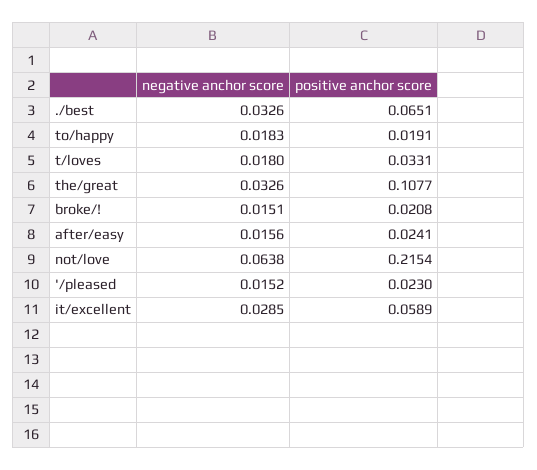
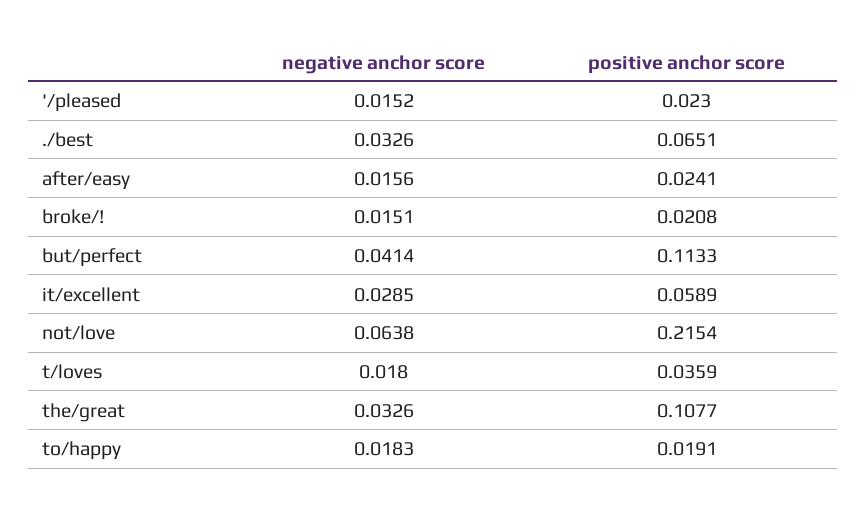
  {
    "negative anchor score": {
      "./best": 0.0326,
      "to/happy": 0.0183,
      "t/loves": 0.018,
      "the/great": 0.0326,
      "broke/!": 0.0151,
      "after/easy": 0.0156,
      "not/love": 0.0638,
      "'/pleased": 0.0152,
-     "it/excellent": 0.0285
+     "it/excellent": 0.0285,
+     "but/perfect": 0.0414
    },
    "positive anchor score": {
      "./best": 0.0651,
      "to/happy": 0.0191,
-     "t/loves": 0.0331,
+     "t/loves": 0.0359,
      "the/great": 0.1077,
      "broke/!": 0.0208,
      "after/easy": 0.0241,
      "not/love": 0.2154,
      "'/pleased": 0.023,
-     "it/excellent": 0.0589
+     "it/excellent": 0.0589,
+     "but/perfect": 0.1133
    }
  }

